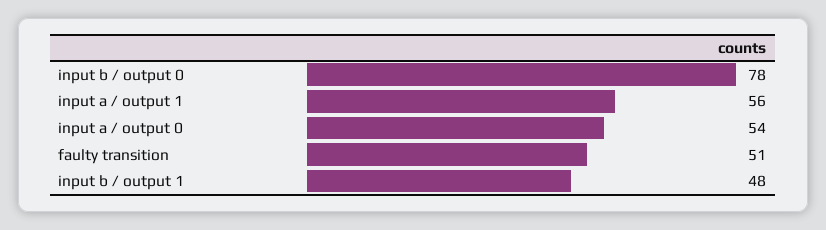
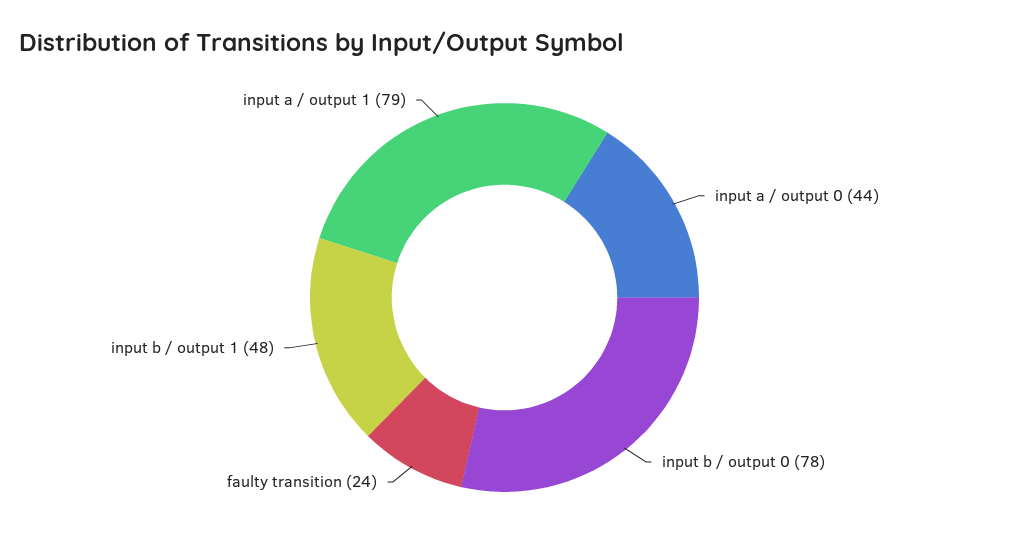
  {
    "input b / output 0": 78,
-   "input a / output 1": 56,
+   "input a / output 1": 79,
-   "input a / output 0": 54,
+   "input a / output 0": 44,
-   "faulty transition": 51,
+   "faulty transition": 24,
    "input b / output 1": 48
  }

